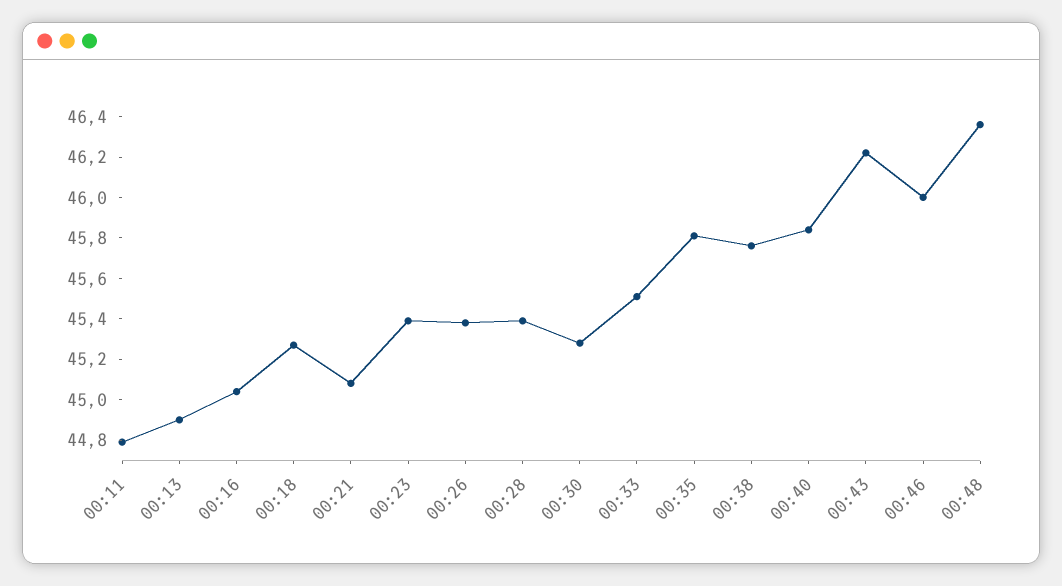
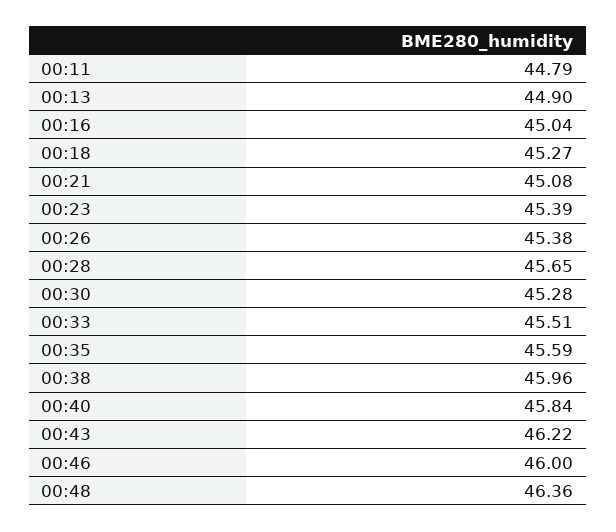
  {
    "00:11": 44.79,
    "00:13": 44.9,
    "00:16": 45.04,
    "00:18": 45.27,
    "00:21": 45.08,
    "00:23": 45.39,
    "00:26": 45.38,
-   "00:28": 45.4,
+   "00:28": 45.65,
    "00:30": 45.28,
    "00:33": 45.51,
-   "00:35": 45.8,
+   "00:35": 45.59,
-   "00:38": 45.75,
+   "00:38": 45.96,
    "00:40": 45.84,
    "00:43": 46.22,
    "00:46": 46,
    "00:48": 46.36
  }

